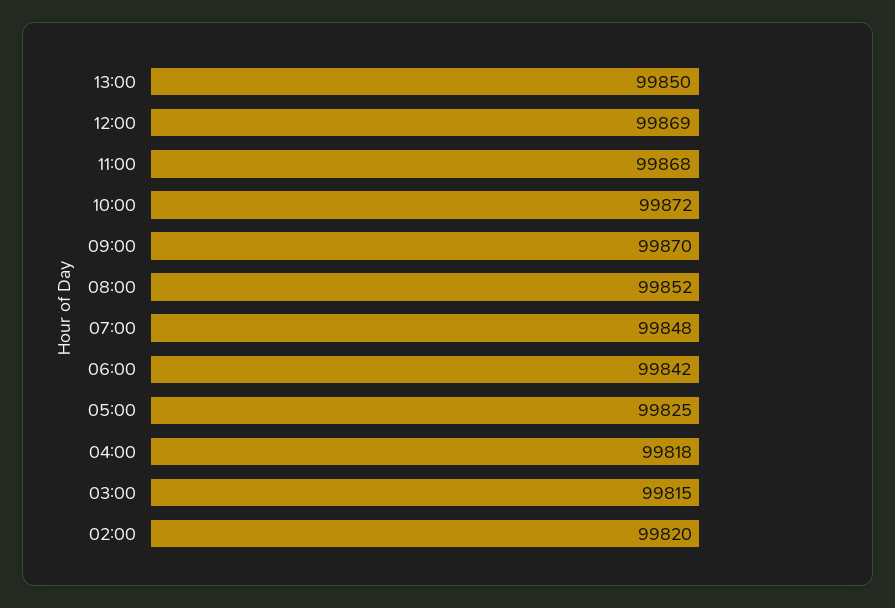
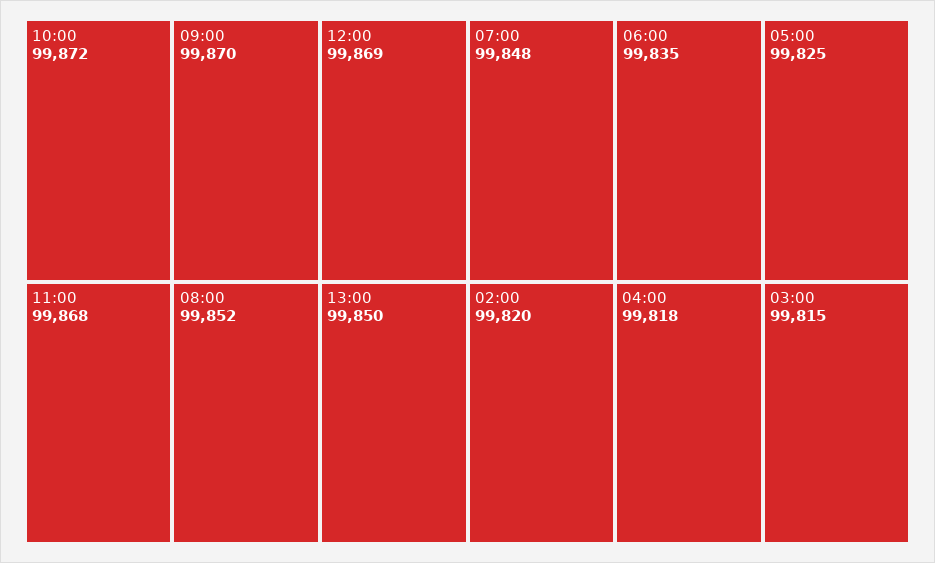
  {
    "13:00": 99850,
    "12:00": 99869,
    "11:00": 99868,
    "10:00": 99872,
    "09:00": 99870,
    "08:00": 99852,
    "07:00": 99848,
-   "06:00": 99842,
+   "06:00": 99835,
    "05:00": 99825,
    "04:00": 99818,
    "03:00": 99815,
    "02:00": 99820
  }

